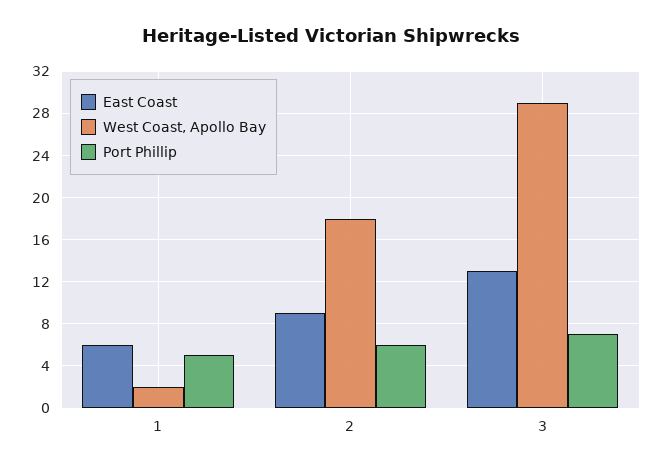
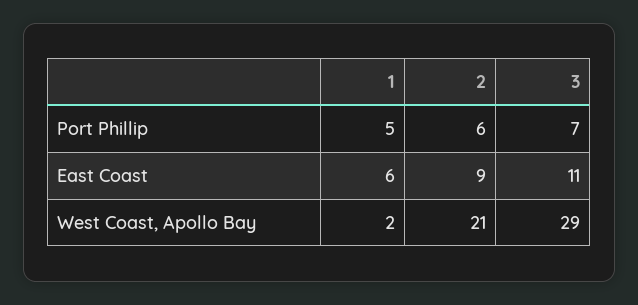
  {
    "East Coast": {
      "1": 6,
      "2": 9,
-     "3": 13
+     "3": 11
    },
    "West Coast, Apollo Bay": {
      "1": 2,
-     "2": 18,
+     "2": 21,
      "3": 29
    },
    "Port Phillip": {
      "1": 5,
      "2": 6,
      "3": 7
    }
  }

